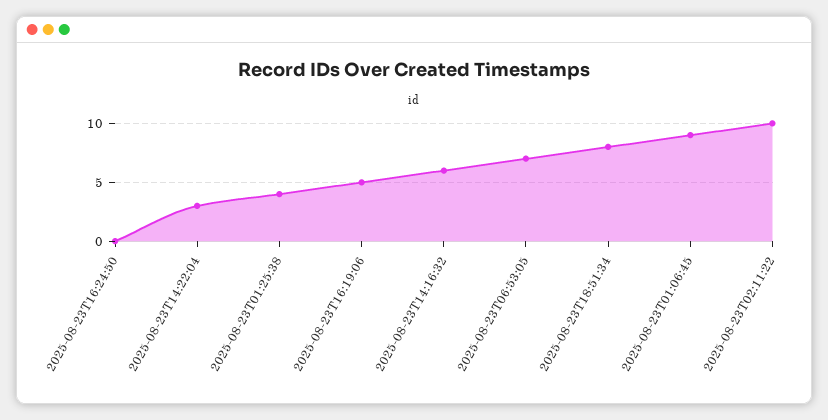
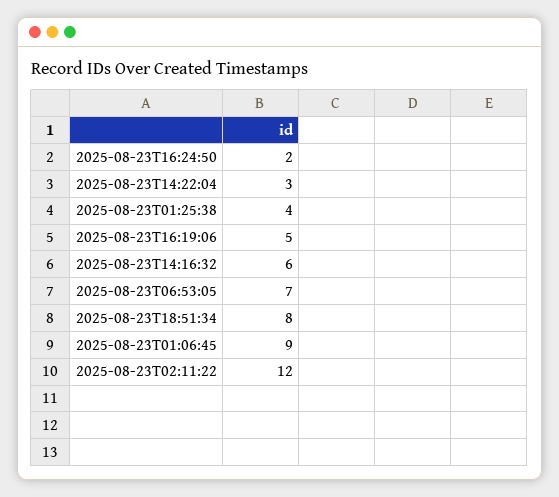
  {
-   "2025-08-23T16:24:50": 0,
+   "2025-08-23T16:24:50": 2,
    "2025-08-23T14:22:04": 3,
    "2025-08-23T01:25:38": 4,
    "2025-08-23T16:19:06": 5,
    "2025-08-23T14:16:32": 6,
    "2025-08-23T06:53:05": 7,
    "2025-08-23T18:51:34": 8,
    "2025-08-23T01:06:45": 9,
-   "2025-08-23T02:11:22": 10
+   "2025-08-23T02:11:22": 12
  }

